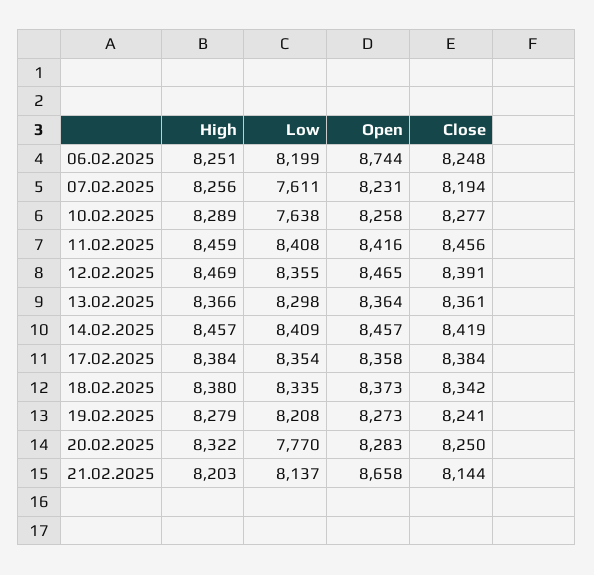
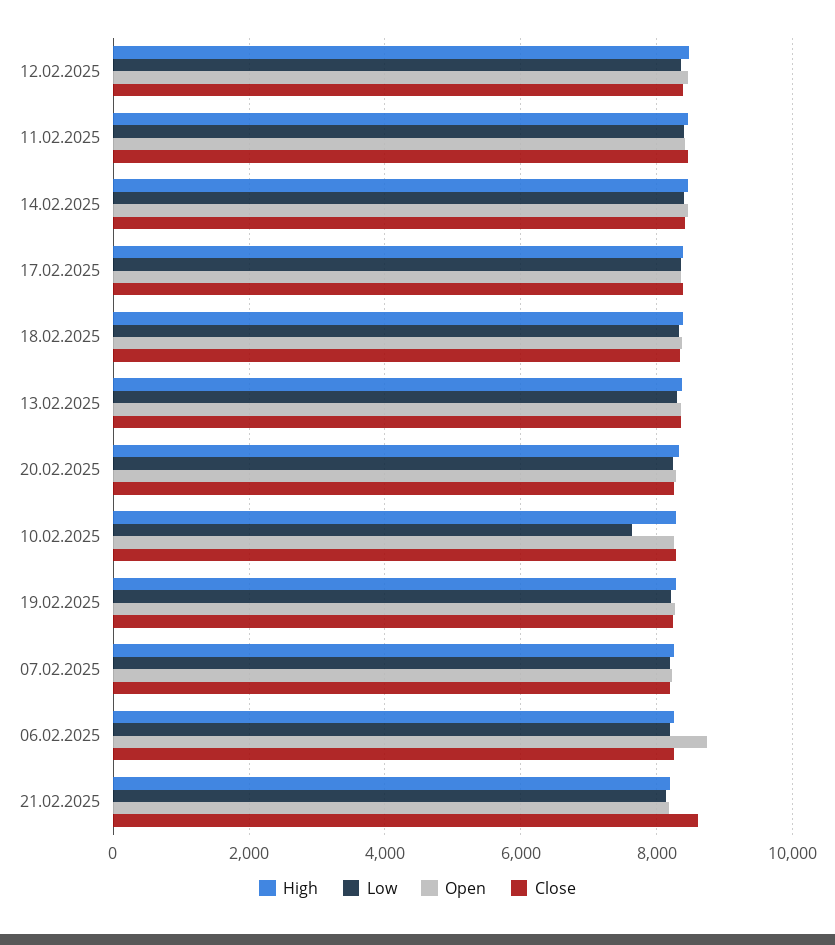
  {
    "High": {
      "06.02.2025": 8251,
      "07.02.2025": 8256,
      "10.02.2025": 8289,
      "11.02.2025": 8459,
      "12.02.2025": 8469,
      "13.02.2025": 8366,
      "14.02.2025": 8457,
      "17.02.2025": 8384,
      "18.02.2025": 8380,
      "19.02.2025": 8279,
      "20.02.2025": 8322,
      "21.02.2025": 8203
    },
    "Low": {
      "06.02.2025": 8199,
-     "07.02.2025": 7611,
+     "07.02.2025": 8200,
      "10.02.2025": 7638,
      "11.02.2025": 8408,
      "12.02.2025": 8355,
      "13.02.2025": 8298,
      "14.02.2025": 8409,
      "17.02.2025": 8354,
      "18.02.2025": 8335,
      "19.02.2025": 8208,
-     "20.02.2025": 7770,
+     "20.02.2025": 8200,
      "21.02.2025": 8137
    },
    "Open": {
      "06.02.2025": 8744,
      "07.02.2025": 8231,
      "10.02.2025": 8258,
      "11.02.2025": 8416,
      "12.02.2025": 8465,
      "13.02.2025": 8364,
      "14.02.2025": 8457,
      "17.02.2025": 8358,
      "18.02.2025": 8373,
      "19.02.2025": 8273,
      "20.02.2025": 8283,
-     "21.02.2025": 8658
+     "21.02.2025": 8200
    },
    "Close": {
      "06.02.2025": 8248,
      "07.02.2025": 8194,
      "10.02.2025": 8277,
      "11.02.2025": 8456,
      "12.02.2025": 8391,
      "13.02.2025": 8361,
      "14.02.2025": 8419,
      "17.02.2025": 8384,
      "18.02.2025": 8342,
      "19.02.2025": 8241,
      "20.02.2025": 8250,
-     "21.02.2025": 8144
+     "21.02.2025": 8600
    }
  }

